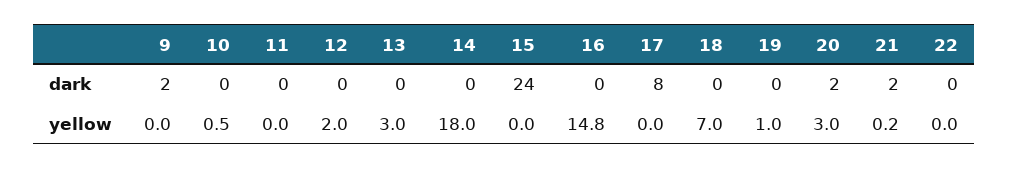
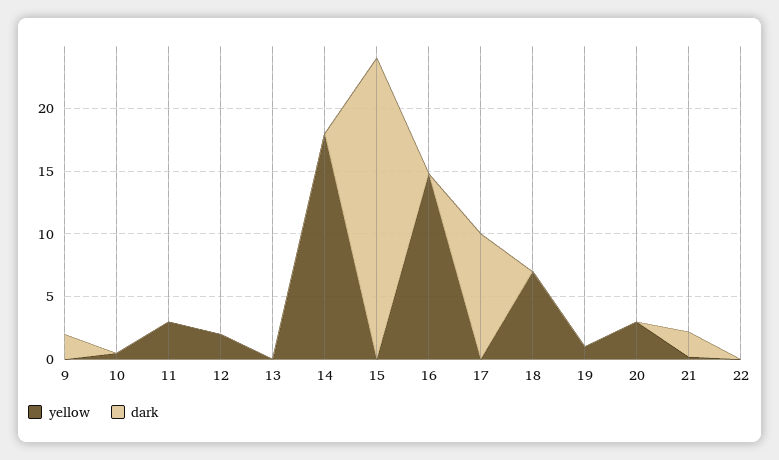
  {
    "dark": {
      "9": 2,
      "10": 0,
      "11": 0,
      "12": 0,
      "13": 0,
      "14": 0,
      "15": 24,
      "16": 0,
-     "17": 8,
+     "17": 10,
      "18": 0,
      "19": 0,
-     "20": 2,
+     "20": 0,
      "21": 2,
      "22": 0
    },
    "yellow": {
      "9": 0,
      "10": 0.5,
-     "11": 0,
+     "11": 3,
      "12": 2,
-     "13": 3,
+     "13": 0,
      "14": 18,
      "15": 0,
      "16": 14.8,
      "17": 0,
      "18": 7,
      "19": 1,
      "20": 3,
      "21": 0.2,
      "22": 0
    }
  }

